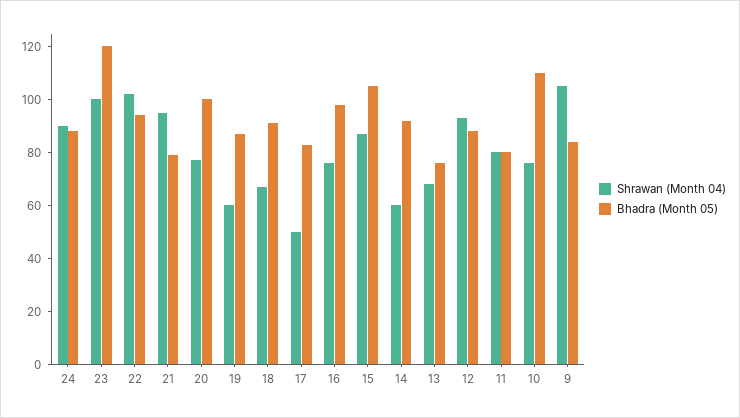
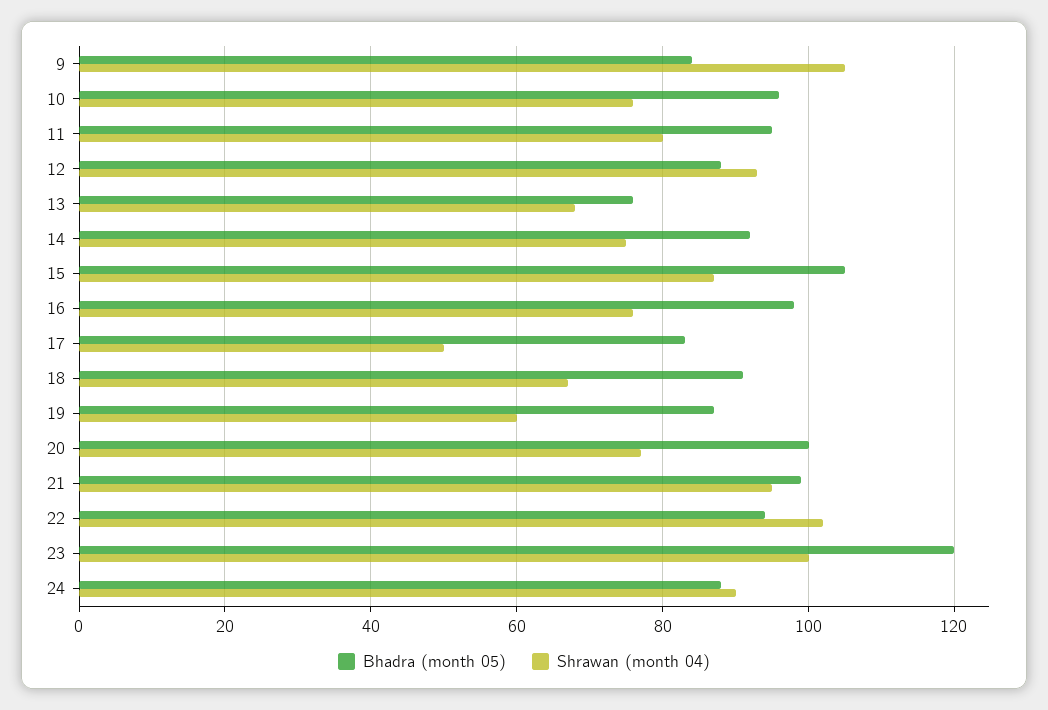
  {
    "Shrawan (Month 04)": {
      "24": 90,
      "23": 100,
      "22": 100,
      "21": 95,
      "20": 75,
      "19": 60,
      "18": 65,
      "17": 50,
      "16": 75,
      "15": 85,
-     "14": 60,
+     "14": 75,
      "13": 70,
      "12": 95,
      "11": 80,
      "10": 75,
      "9": 105
    },
    "Bhadra (Month 05)": {
      "24": 90,
      "23": 120,
      "22": 95,
-     "21": 80,
+     "21": 100,
      "20": 100,
      "19": 85,
      "18": 90,
      "17": 85,
      "16": 100,
      "15": 105,
      "14": 90,
      "13": 75,
      "12": 90,
-     "11": 80,
+     "11": 95,
-     "10": 110,
+     "10": 95,
      "9": 85
    }
  }

